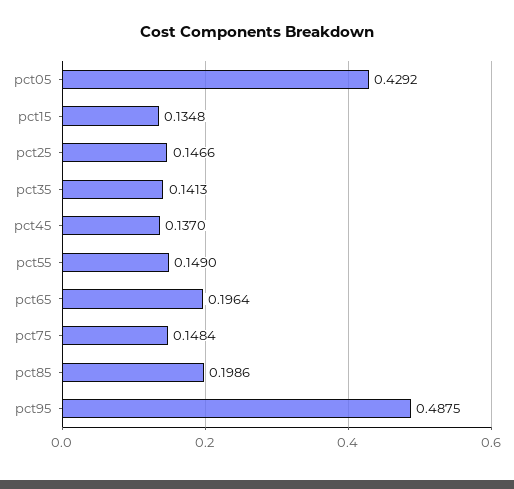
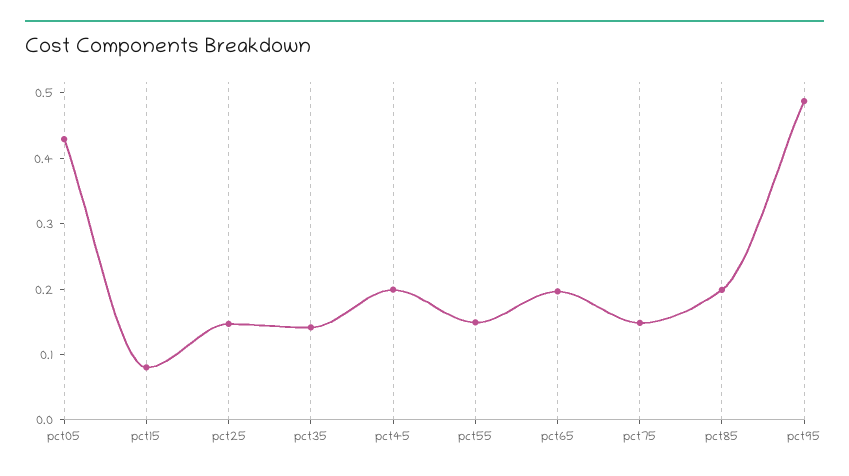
  {
    "pct05": 0.4292,
-   "pct15": 0.1348,
+   "pct15": 0.08,
    "pct25": 0.1466,
    "pct35": 0.1413,
-   "pct45": 0.137,
+   "pct45": 0.2,
    "pct55": 0.149,
    "pct65": 0.1964,
    "pct75": 0.1484,
    "pct85": 0.1986,
    "pct95": 0.4875
  }

